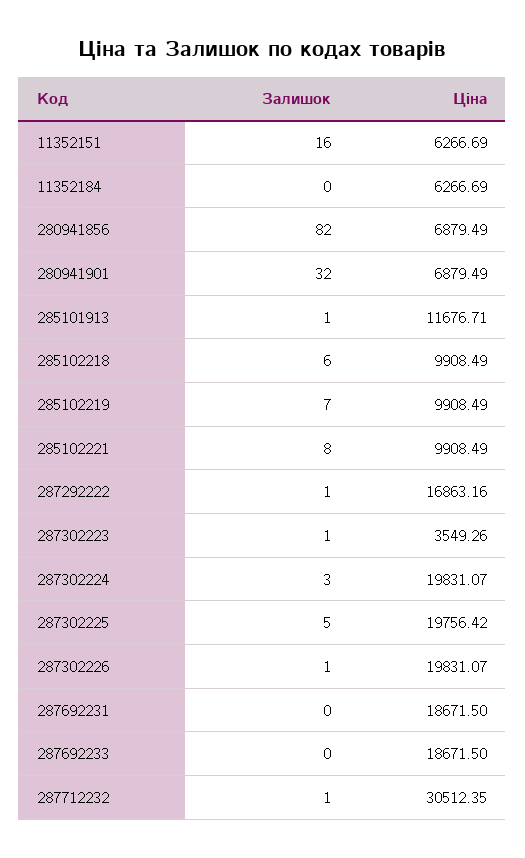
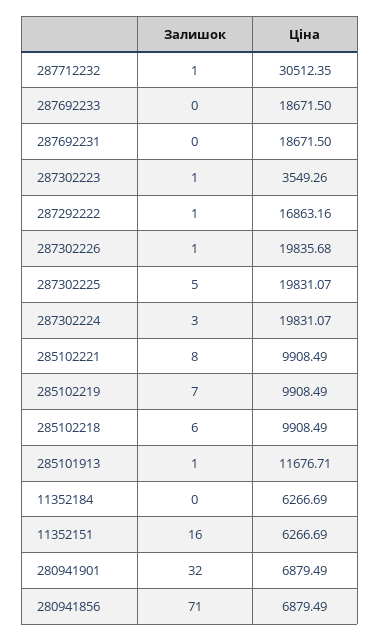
  {
    "Залишок": {
      "11352151": 16,
      "11352184": 0,
-     "280941856": 82,
+     "280941856": 71,
      "280941901": 32,
      "285101913": 1,
      "285102218": 6,
      "285102219": 7,
      "285102221": 8,
      "287292222": 1,
      "287302223": 1,
      "287302224": 3,
      "287302225": 5,
      "287302226": 1,
      "287692231": 0,
      "287692233": 0,
      "287712232": 1
    },
    "Ціна": {
      "11352151": 6266.69,
      "11352184": 6266.69,
      "280941856": 6879.49,
      "280941901": 6879.49,
      "285101913": 11676.71,
      "285102218": 9908.49,
      "285102219": 9908.49,
      "285102221": 9908.49,
      "287292222": 16863.16,
      "287302223": 3549.26,
      "287302224": 19831.07,
-     "287302225": 19756.42,
+     "287302225": 19831.07,
-     "287302226": 19831.07,
+     "287302226": 19835.68,
      "287692231": 18671.5,
      "287692233": 18671.5,
      "287712232": 30512.35
    }
  }

